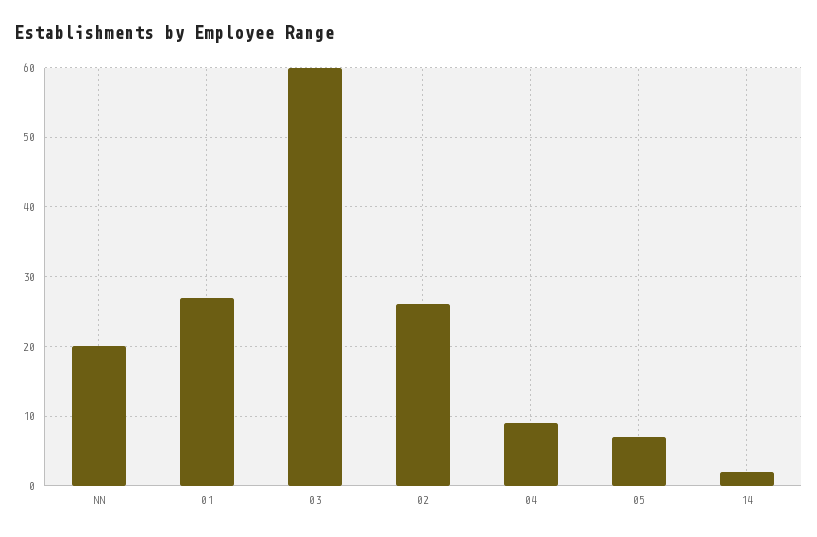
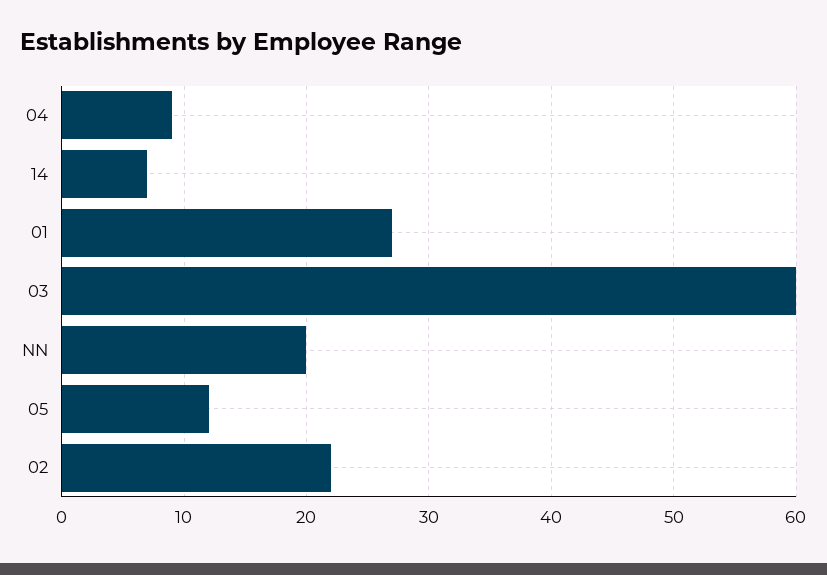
  {
    "NN": 20,
    "01": 27,
    "03": 60,
-   "02": 26,
+   "02": 22,
    "04": 9,
-   "05": 7,
+   "05": 12,
-   "14": 2
+   "14": 7
  }

